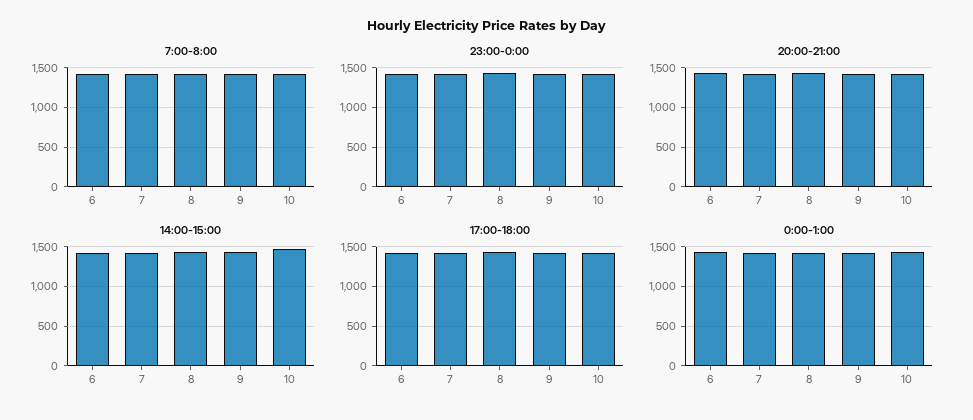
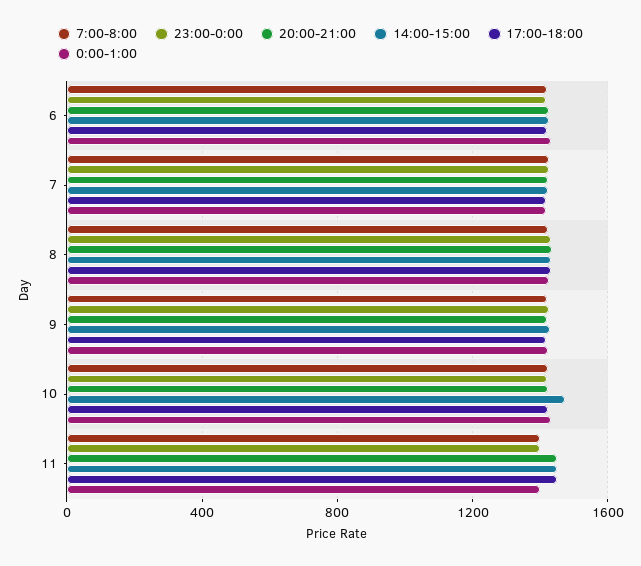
  {
    "7:00-8:00": {
      "6": 1400,
      "7": 1450,
      "8": 1400,
      "9": 1400,
-     "10": 1400
+     "10": 1400,
+     "11": 1400
    },
    "23:00-0:00": {
      "6": 1400,
      "7": 1450,
      "8": 1450,
      "9": 1450,
-     "10": 1400
+     "10": 1400,
+     "11": 1400
    },
    "20:00-21:00": {
      "6": 1450,
      "7": 1400,
      "8": 1450,
      "9": 1400,
-     "10": 1400
+     "10": 1400,
+     "11": 1450
    },
    "14:00-15:00": {
      "6": 1450,
      "7": 1400,
      "8": 1450,
      "9": 1450,
-     "10": 1450
+     "10": 1450,
+     "11": 1450
    },
    "17:00-18:00": {
      "6": 1400,
      "7": 1400,
      "8": 1450,
      "9": 1400,
-     "10": 1400
+     "10": 1400,
+     "11": 1450
    },
    "0:00-1:00": {
      "6": 1450,
      "7": 1400,
      "8": 1450,
      "9": 1400,
-     "10": 1450
+     "10": 1450,
+     "11": 1400
    }
  }

